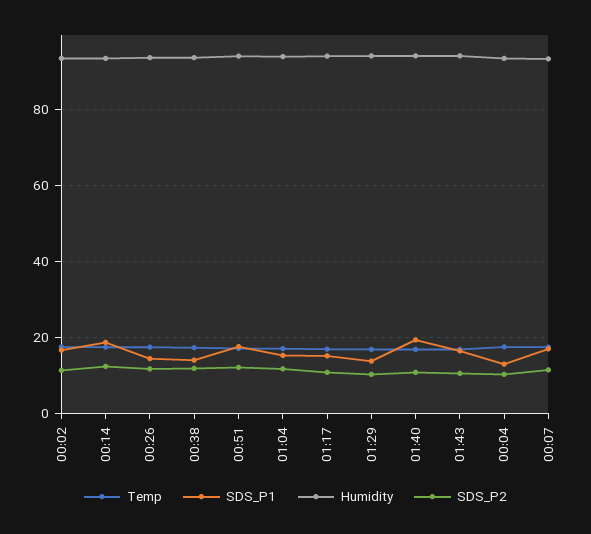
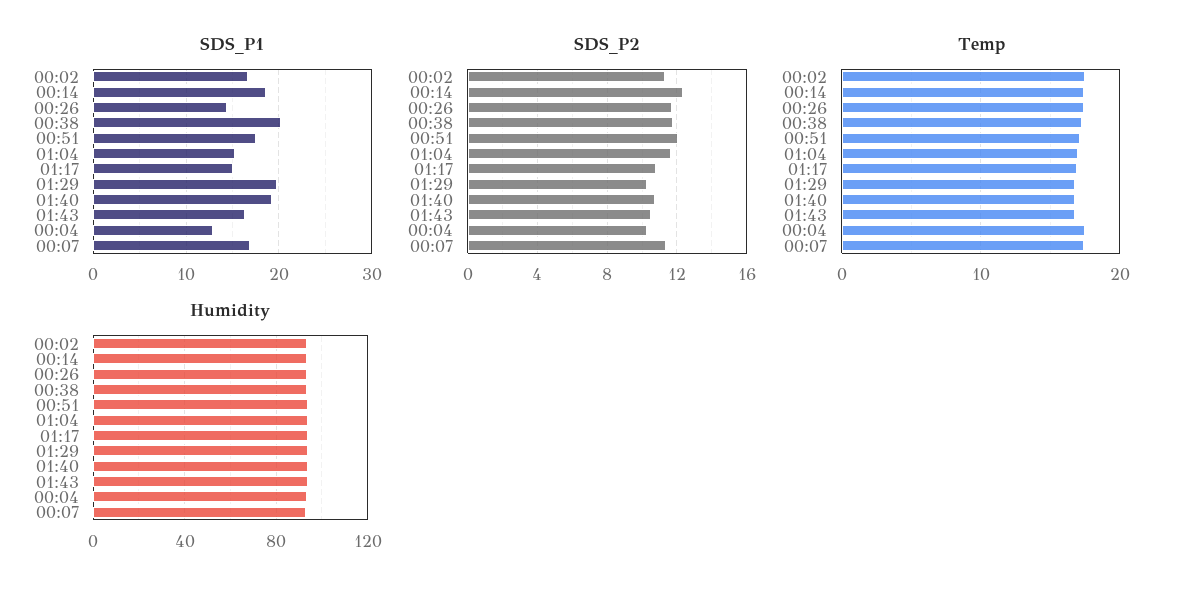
  {
    "Temp": {
      "00:02": 18,
      "00:14": 17,
      "00:26": 17,
      "00:38": 17,
      "00:51": 17,
      "01:04": 17,
      "01:17": 17,
      "01:29": 17,
      "01:40": 17,
      "01:43": 17,
      "00:04": 18,
      "00:07": 17
    },
    "SDS_P1": {
      "00:02": 17,
      "00:14": 19,
      "00:26": 14,
-     "00:38": 14,
+     "00:38": 20,
      "00:51": 18,
      "01:04": 15,
      "01:17": 15,
-     "01:29": 14,
+     "01:29": 20,
      "01:40": 19,
      "01:43": 16,
      "00:04": 13,
      "00:07": 17
    },
    "Humidity": {
      "00:02": 94,
      "00:14": 94,
      "00:26": 94,
      "00:38": 94,
      "00:51": 94,
      "01:04": 94,
      "01:17": 94,
      "01:29": 94,
      "01:40": 94,
      "01:43": 94,
      "00:04": 94,
      "00:07": 94
    },
    "SDS_P2": {
      "00:02": 11.5,
      "00:14": 12.5,
      "00:26": 11.5,
      "00:38": 12,
      "00:51": 12,
      "01:04": 11.5,
      "01:17": 11,
      "01:29": 10.5,
      "01:40": 11,
      "01:43": 10.5,
      "00:04": 10.5,
      "00:07": 11.5
    }
  }

